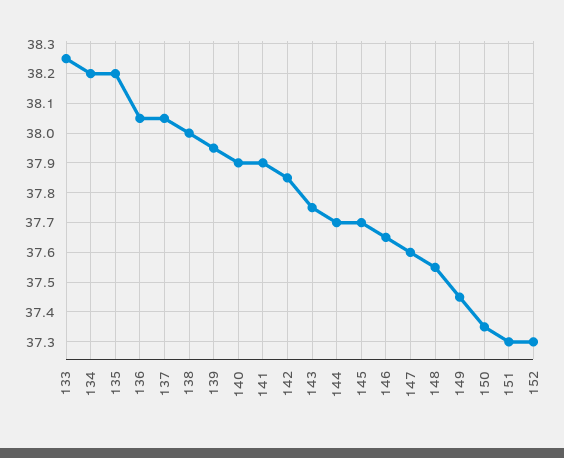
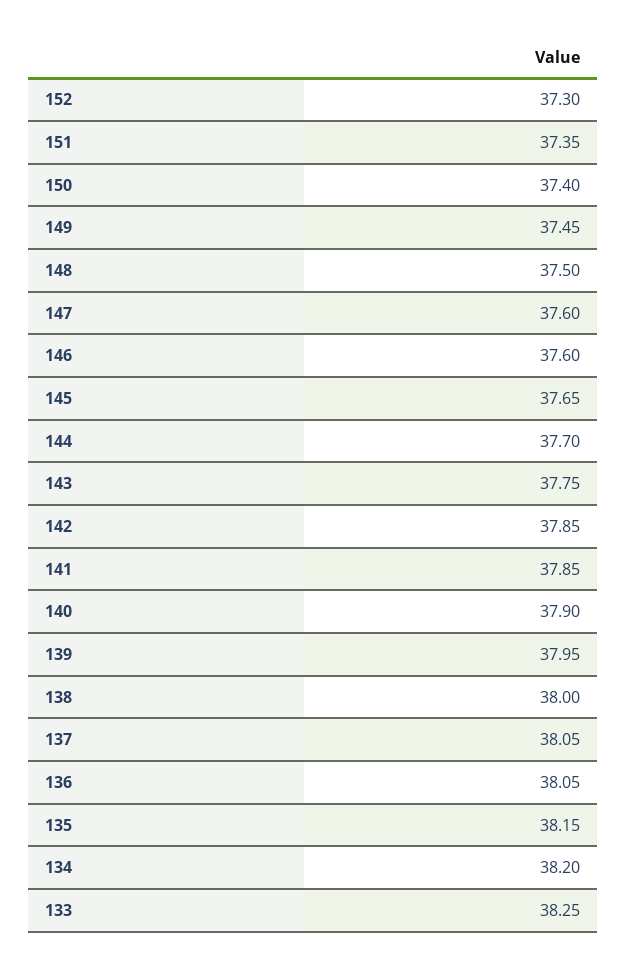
  {
    "133": 38.25,
    "134": 38.2,
-   "135": 38.2,
+   "135": 38.15,
    "136": 38.05,
    "137": 38.05,
    "138": 38,
    "139": 37.95,
    "140": 37.9,
-   "141": 37.9,
+   "141": 37.85,
    "142": 37.85,
    "143": 37.75,
    "144": 37.7,
-   "145": 37.7,
+   "145": 37.65,
-   "146": 37.65,
+   "146": 37.6,
    "147": 37.6,
-   "148": 37.55,
+   "148": 37.5,
    "149": 37.45,
-   "150": 37.35,
+   "150": 37.4,
-   "151": 37.3,
+   "151": 37.35,
    "152": 37.3
  }

